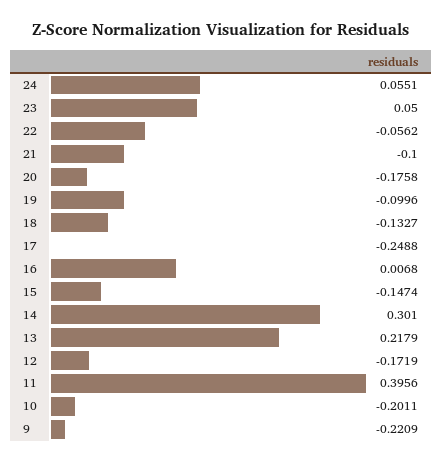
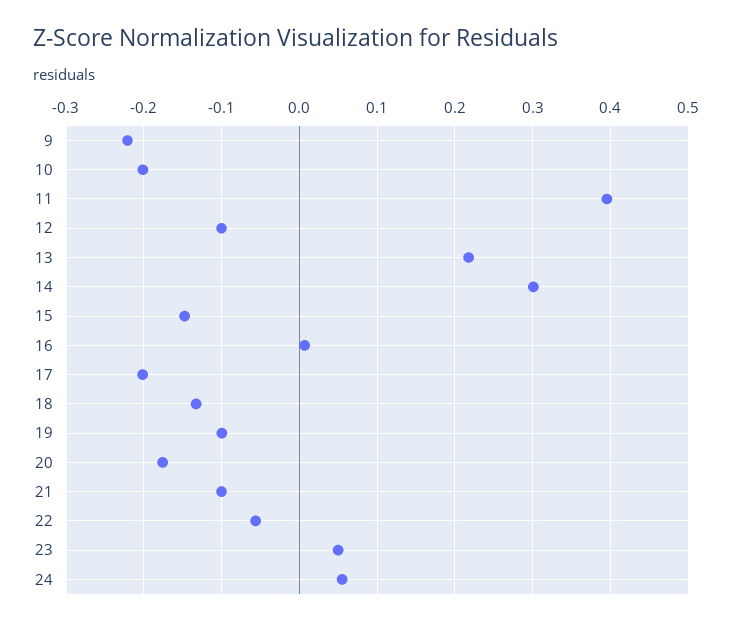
  {
    "24": 0.0551,
    "23": 0.05,
    "22": -0.0562,
    "21": -0.1,
    "20": -0.1758,
    "19": -0.0996,
    "18": -0.1327,
-   "17": -0.2488,
+   "17": -0.2,
    "16": 0.0068,
    "15": -0.1474,
    "14": 0.301,
    "13": 0.2179,
-   "12": -0.1719,
+   "12": -0.1,
    "11": 0.3956,
    "10": -0.2011,
    "9": -0.2209
  }

